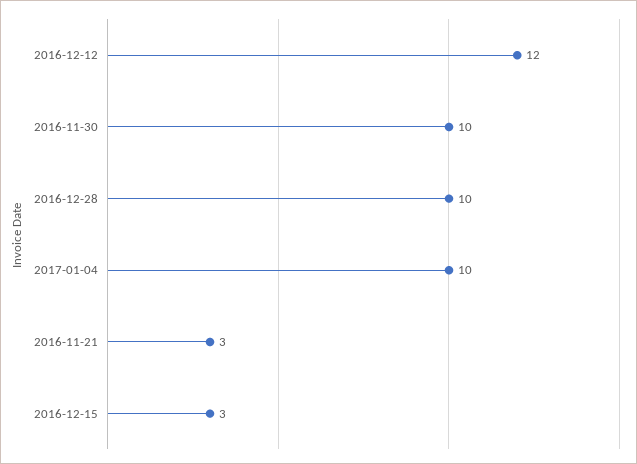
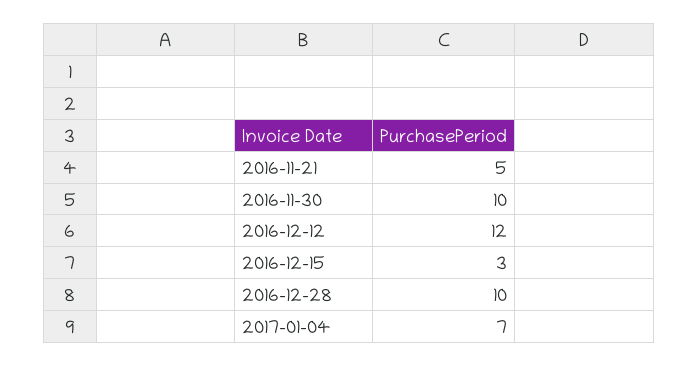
  {
    "2016-12-12": 12,
    "2016-11-30": 10,
    "2016-12-28": 10,
-   "2017-01-04": 10,
+   "2017-01-04": 7,
-   "2016-11-21": 3,
+   "2016-11-21": 5,
    "2016-12-15": 3
  }

